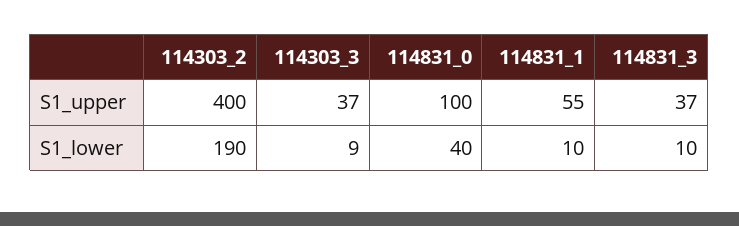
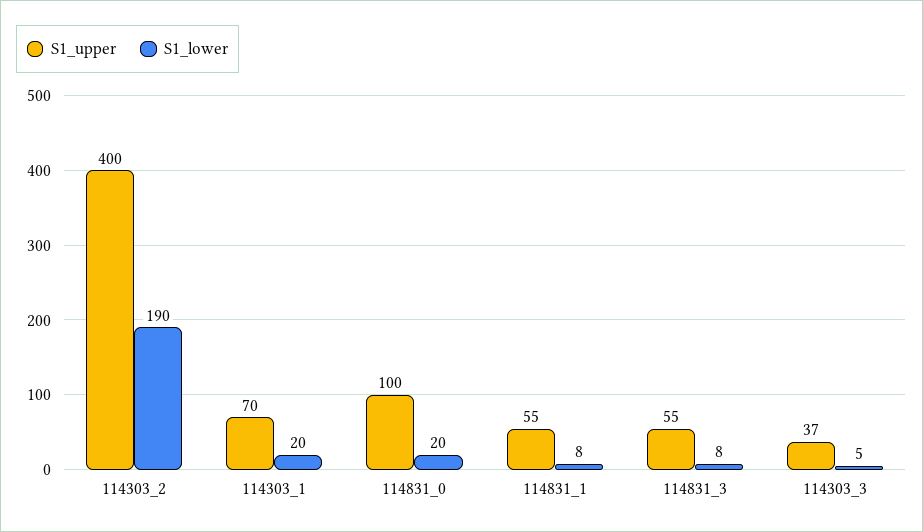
  {
    "S1_upper": {
      "114303_2": 400,
      "114303_3": 37,
      "114831_0": 100,
      "114831_1": 55,
-     "114831_3": 37
+     "114831_3": 55,
+     "114303_1": 70
    },
    "S1_lower": {
      "114303_2": 190,
-     "114303_3": 9,
+     "114303_3": 5,
-     "114831_0": 40,
+     "114831_0": 20,
-     "114831_1": 10,
+     "114831_1": 8,
-     "114831_3": 10
+     "114831_3": 8,
+     "114303_1": 20
    }
  }

